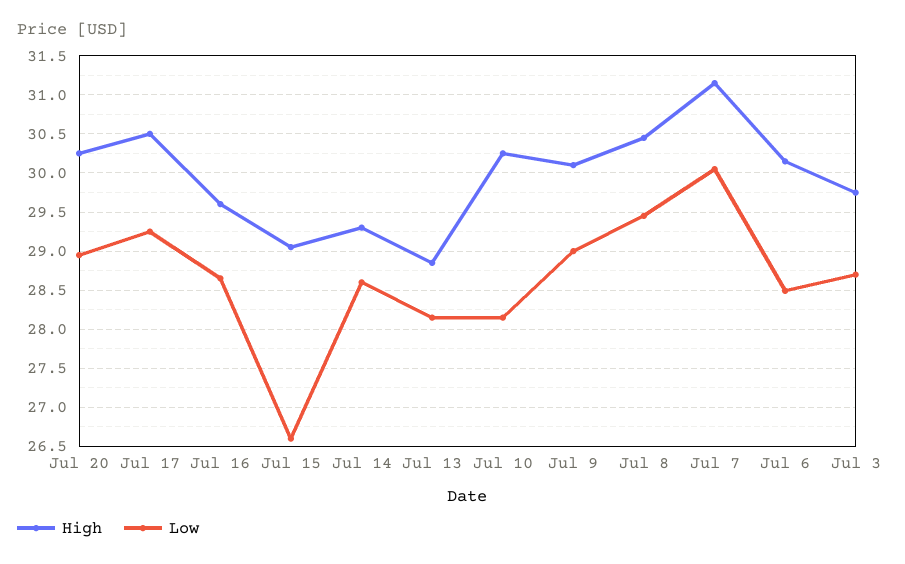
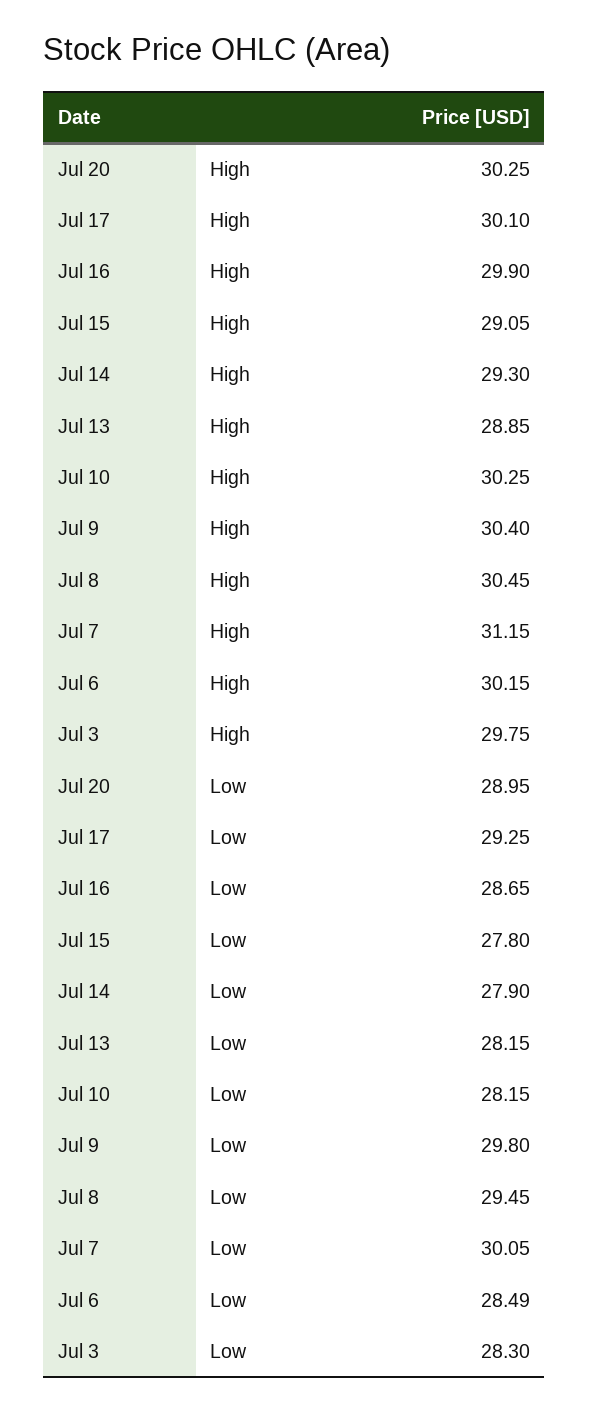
  {
    "High": {
      "Jul 20": 30.25,
-     "Jul 17": 30.5,
+     "Jul 17": 30.1,
-     "Jul 16": 29.6,
+     "Jul 16": 29.9,
      "Jul 15": 29.05,
      "Jul 14": 29.3,
      "Jul 13": 28.85,
      "Jul 10": 30.25,
-     "Jul 9": 30.1,
+     "Jul 9": 30.4,
      "Jul 8": 30.45,
      "Jul 7": 31.15,
      "Jul 6": 30.15,
      "Jul 3": 29.75
    },
    "Low": {
      "Jul 20": 28.95,
      "Jul 17": 29.25,
      "Jul 16": 28.65,
-     "Jul 15": 26.6,
+     "Jul 15": 27.8,
-     "Jul 14": 28.6,
+     "Jul 14": 27.9,
      "Jul 13": 28.15,
      "Jul 10": 28.15,
-     "Jul 9": 29,
+     "Jul 9": 29.8,
      "Jul 8": 29.45,
      "Jul 7": 30.05,
      "Jul 6": 28.49,
-     "Jul 3": 28.7
+     "Jul 3": 28.3
    }
  }

